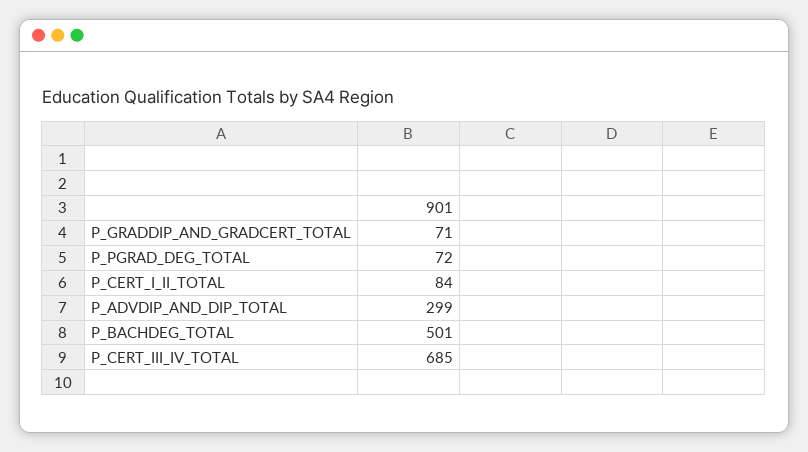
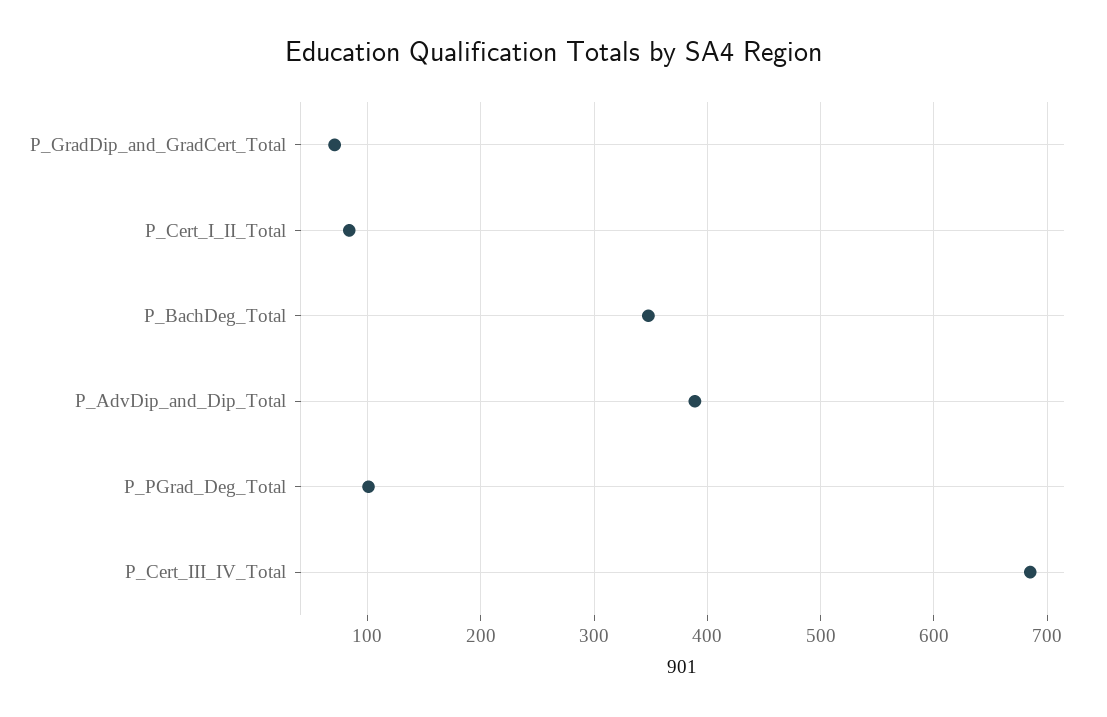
  {
    "P_GRADDIP_AND_GRADCERT_TOTAL": 71,
-   "P_PGRAD_DEG_TOTAL": 72,
+   "P_PGRAD_DEG_TOTAL": 100,
    "P_CERT_I_II_TOTAL": 84,
-   "P_ADVDIP_AND_DIP_TOTAL": 299,
+   "P_ADVDIP_AND_DIP_TOTAL": 390,
-   "P_BACHDEG_TOTAL": 501,
+   "P_BACHDEG_TOTAL": 350,
    "P_CERT_III_IV_TOTAL": 685
  }

